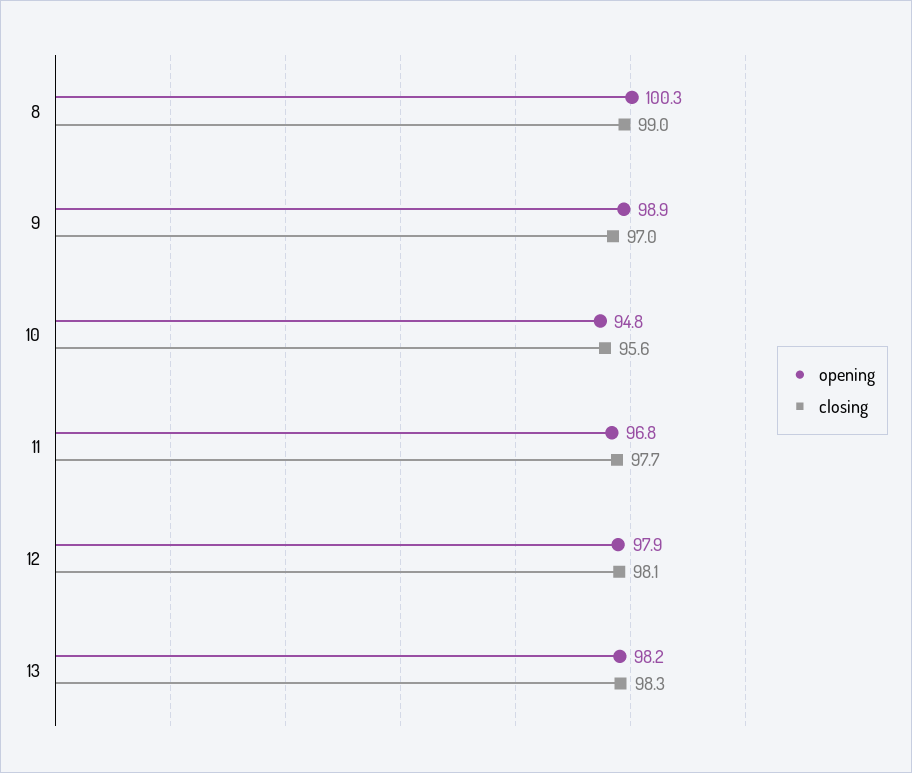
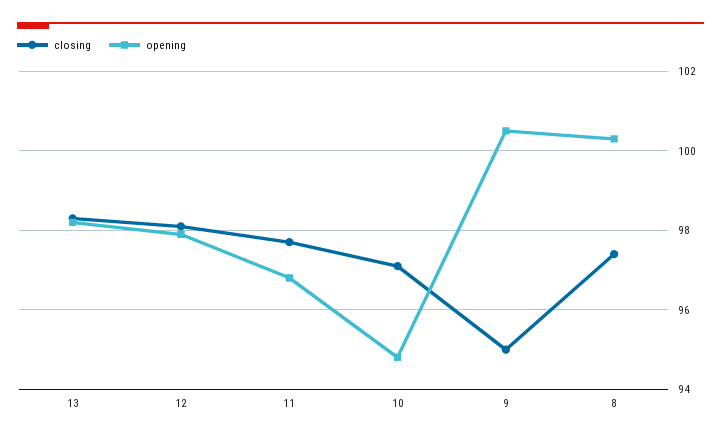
  {
    "opening": {
      "8": 100.3,
-     "9": 98.9,
+     "9": 100.5,
      "10": 94.8,
      "11": 96.8,
      "12": 97.9,
      "13": 98.2
    },
    "closing": {
-     "8": 99,
+     "8": 97.5,
-     "9": 97,
+     "9": 95,
-     "10": 95.6,
+     "10": 97,
      "11": 97.7,
      "12": 98.1,
      "13": 98.3
    }
  }

